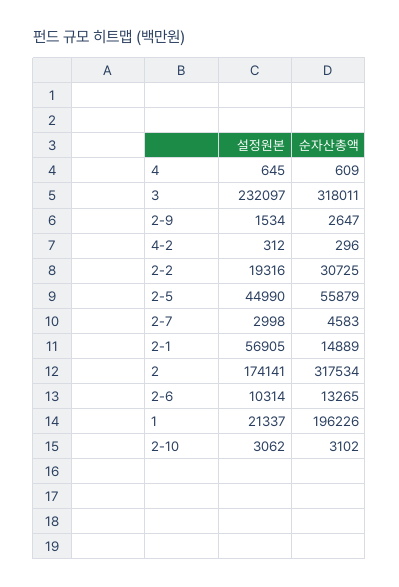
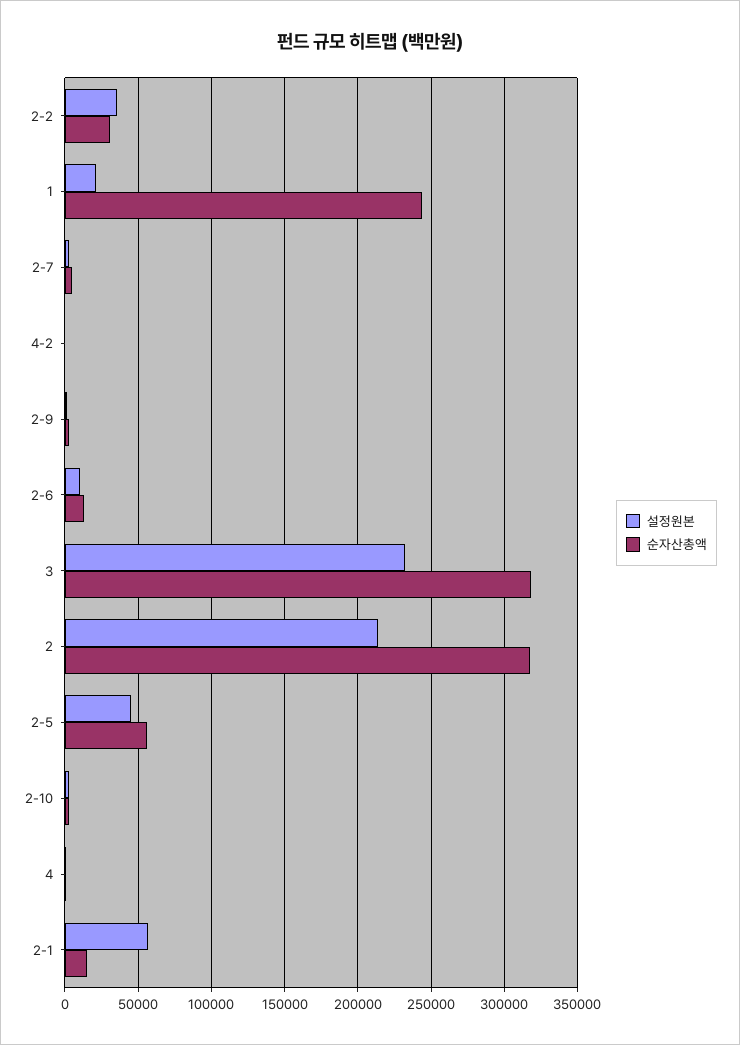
  {
    "설정원본": {
      "4": 645,
      "3": 232097,
      "2-9": 1534,
      "4-2": 312,
-     "2-2": 19316,
+     "2-2": 35000,
      "2-5": 44990,
      "2-7": 2998,
      "2-1": 56905,
-     "2": 174141,
+     "2": 215000,
      "2-6": 10314,
      "1": 21337,
      "2-10": 3062
    },
    "순자산총액": {
      "4": 609,
      "3": 318011,
      "2-9": 2647,
      "4-2": 296,
      "2-2": 30725,
      "2-5": 55879,
      "2-7": 4583,
      "2-1": 14889,
      "2": 317534,
      "2-6": 13265,
-     "1": 196226,
+     "1": 245000,
      "2-10": 3102
    }
  }

